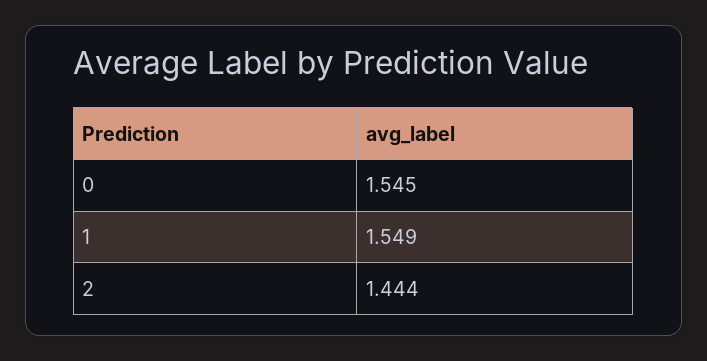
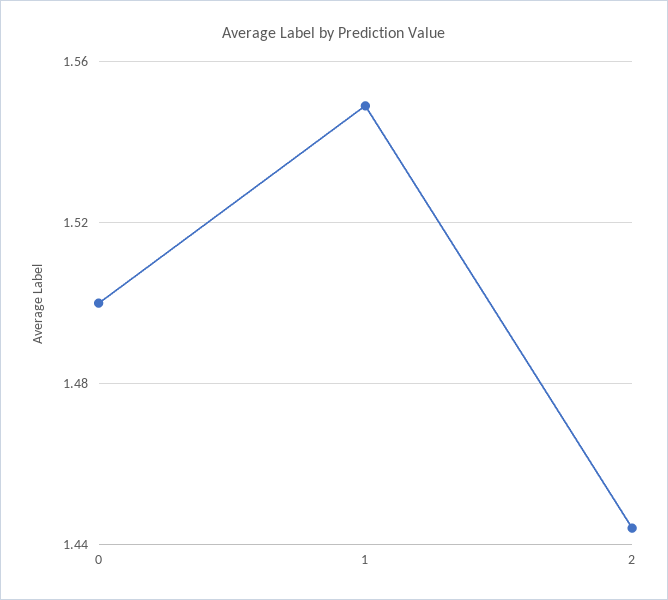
  {
-   "0": 1.545,
+   "0": 1.5,
    "1": 1.549,
    "2": 1.444
  }

